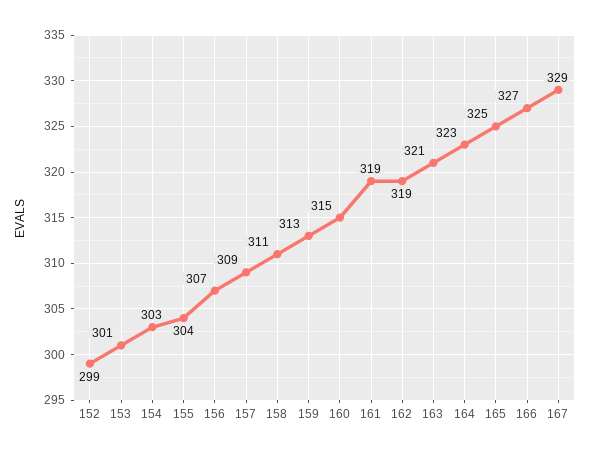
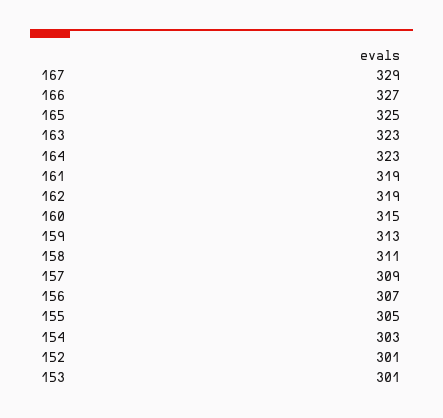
  {
-   "152": 299,
+   "152": 301,
    "153": 301,
    "154": 303,
-   "155": 304,
+   "155": 305,
    "156": 307,
    "157": 309,
    "158": 311,
    "159": 313,
    "160": 315,
    "161": 319,
    "162": 319,
-   "163": 321,
+   "163": 323,
    "164": 323,
    "165": 325,
    "166": 327,
    "167": 329
  }

